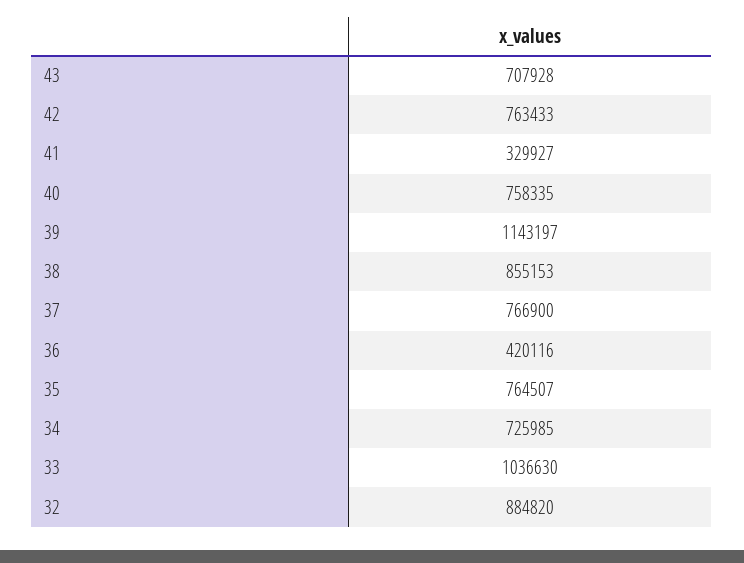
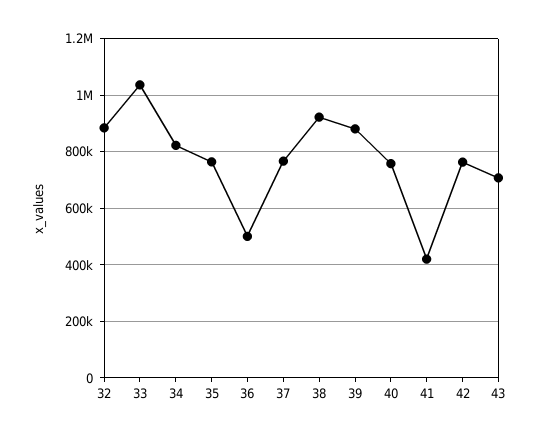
  {
    "43": 707928,
    "42": 763433,
-   "41": 329927,
+   "41": 425000,
    "40": 758335,
-   "39": 1143197,
+   "39": 875000,
-   "38": 855153,
+   "38": 925000,
    "37": 766900,
-   "36": 420116,
+   "36": 500000,
    "35": 764507,
-   "34": 725985,
+   "34": 825000,
    "33": 1036630,
    "32": 884820
  }

